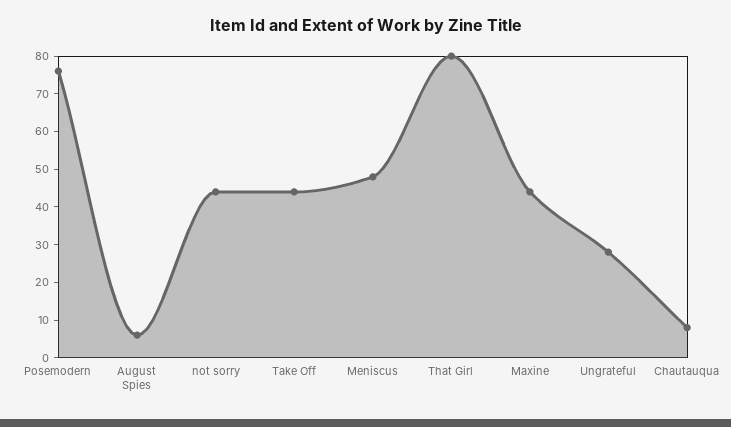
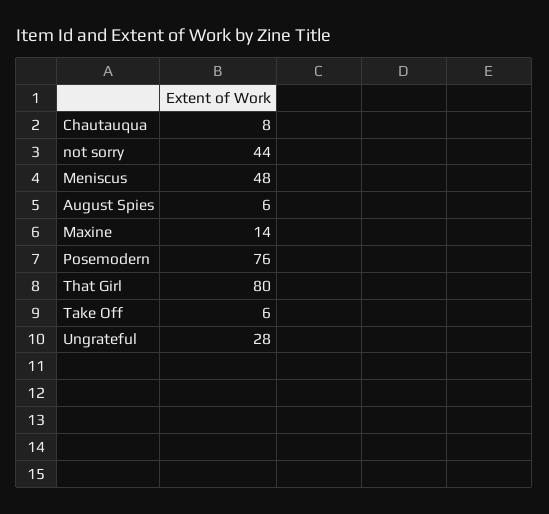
  {
    "Posemodern": 76,
    "August Spies": 6,
    "not sorry": 44,
-   "Take Off": 45,
+   "Take Off": 6,
    "Meniscus": 48,
    "That Girl": 80,
-   "Maxine": 45,
+   "Maxine": 14,
    "Ungrateful": 28,
    "Chautauqua": 8
  }

